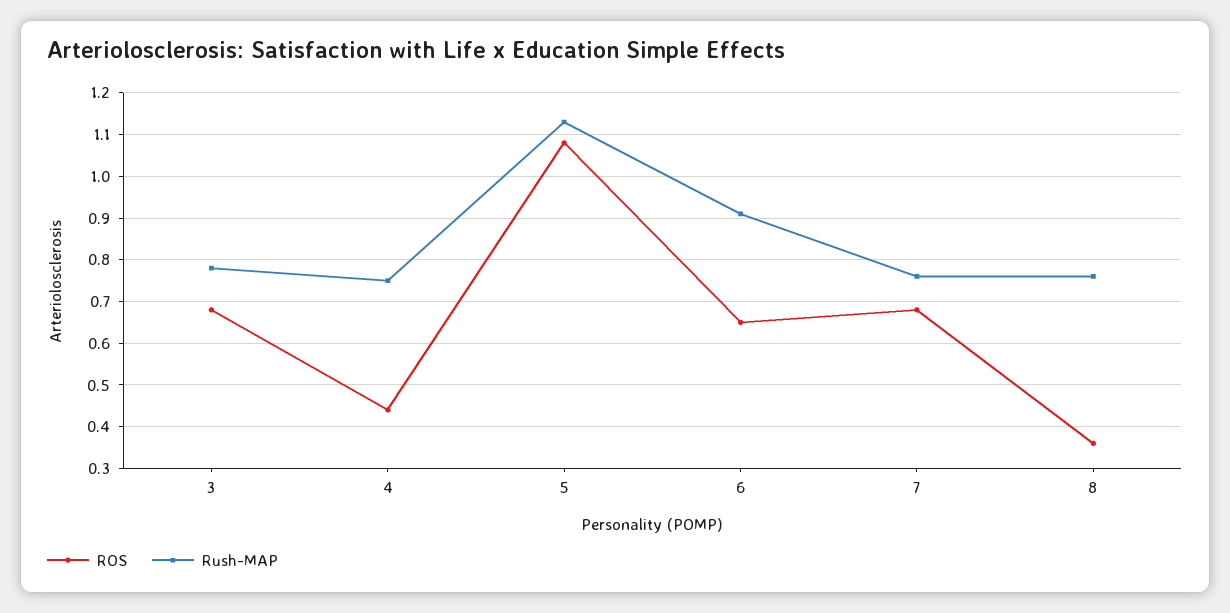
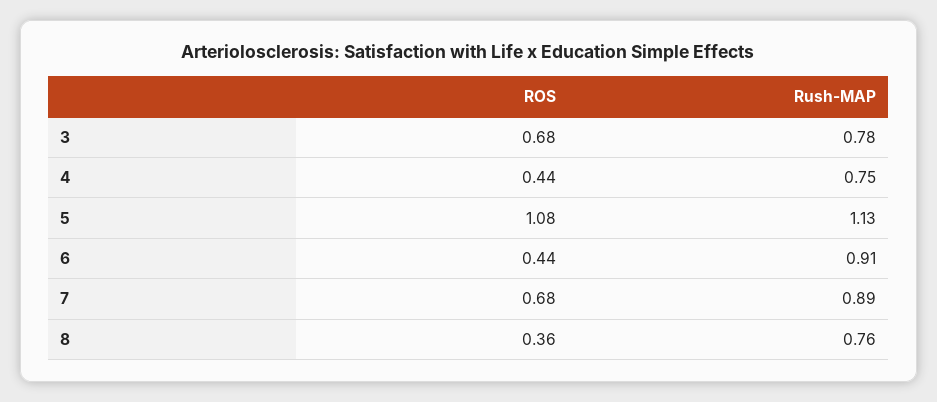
  {
    "ROS": {
      "3": 0.68,
      "4": 0.44,
      "5": 1.08,
-     "6": 0.65,
+     "6": 0.44,
      "7": 0.68,
      "8": 0.36
    },
    "Rush-MAP": {
      "3": 0.78,
      "4": 0.75,
      "5": 1.13,
      "6": 0.91,
-     "7": 0.75,
+     "7": 0.89,
      "8": 0.76
    }
  }

